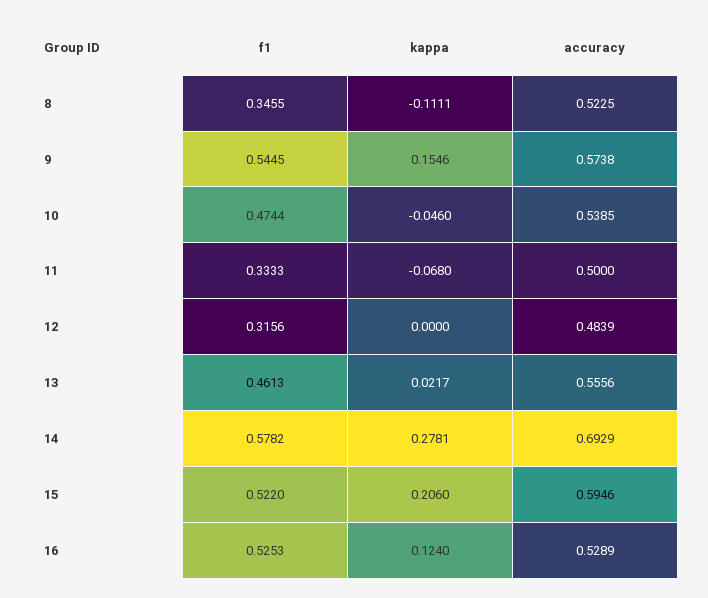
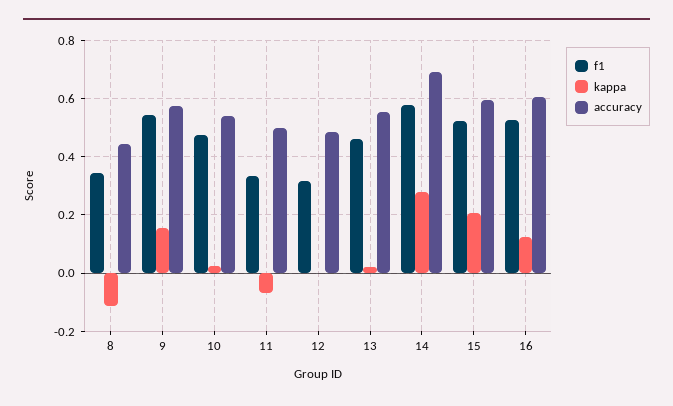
  {
    "f1": {
      "8": 0.3455,
      "9": 0.5445,
      "10": 0.4744,
      "11": 0.3333,
      "12": 0.3156,
      "13": 0.4613,
      "14": 0.5782,
      "15": 0.522,
      "16": 0.5253
    },
    "kappa": {
      "8": -0.1111,
      "9": 0.1546,
-     "10": -0.046,
+     "10": 0.025,
      "11": -0.068,
      "12": 0,
      "13": 0.0217,
      "14": 0.2781,
      "15": 0.206,
      "16": 0.124
    },
    "accuracy": {
-     "8": 0.5225,
+     "8": 0.45,
      "9": 0.5738,
      "10": 0.5385,
      "11": 0.5,
      "12": 0.4839,
      "13": 0.5556,
      "14": 0.6929,
      "15": 0.5946,
-     "16": 0.5289
+     "16": 0.6
    }
  }

